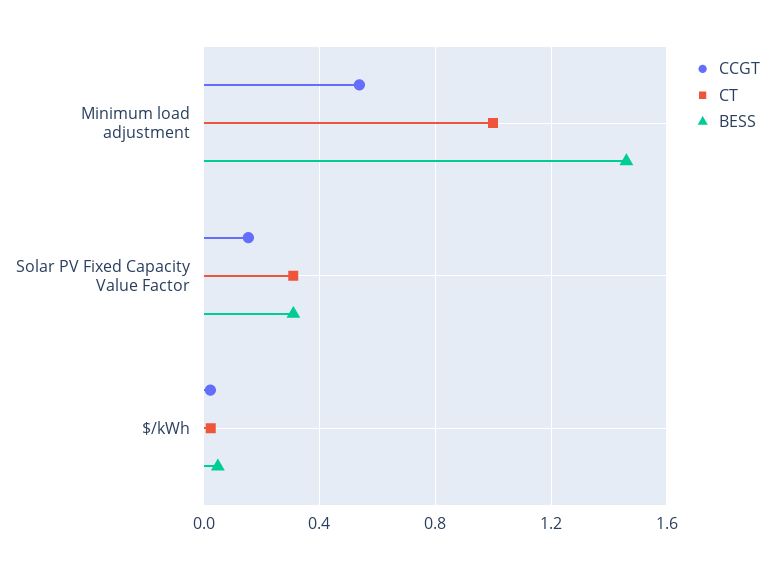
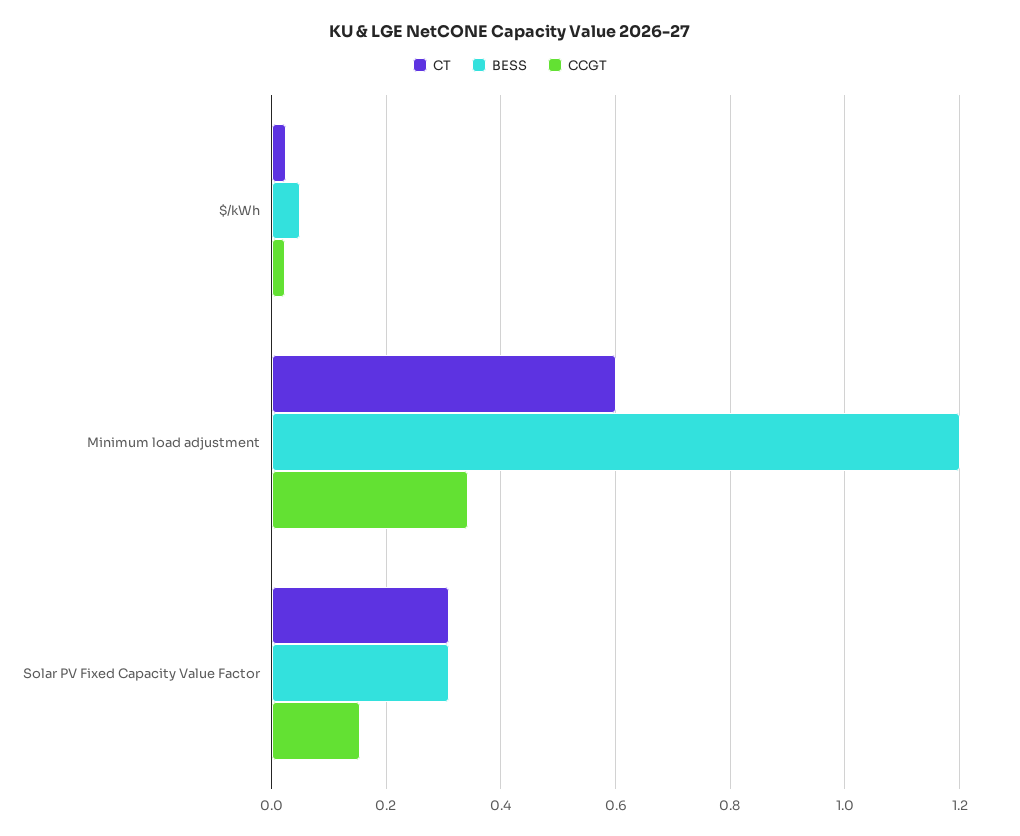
  {
    "CCGT": {
-     "Minimum load adjustment": 0.55,
+     "Minimum load adjustment": 0.34,
      "Solar PV Fixed Capacity Value Factor": 0.16,
      "$/kWh": 0.02
    },
    "CT": {
-     "Minimum load adjustment": 1,
+     "Minimum load adjustment": 0.6,
      "Solar PV Fixed Capacity Value Factor": 0.32,
      "$/kWh": 0.02
    },
    "BESS": {
-     "Minimum load adjustment": 1.45,
+     "Minimum load adjustment": 1.2,
      "Solar PV Fixed Capacity Value Factor": 0.32,
      "$/kWh": 0.04
    }
  }

